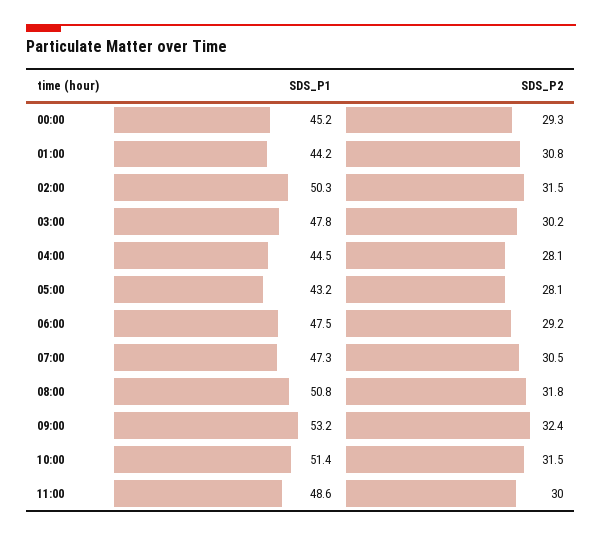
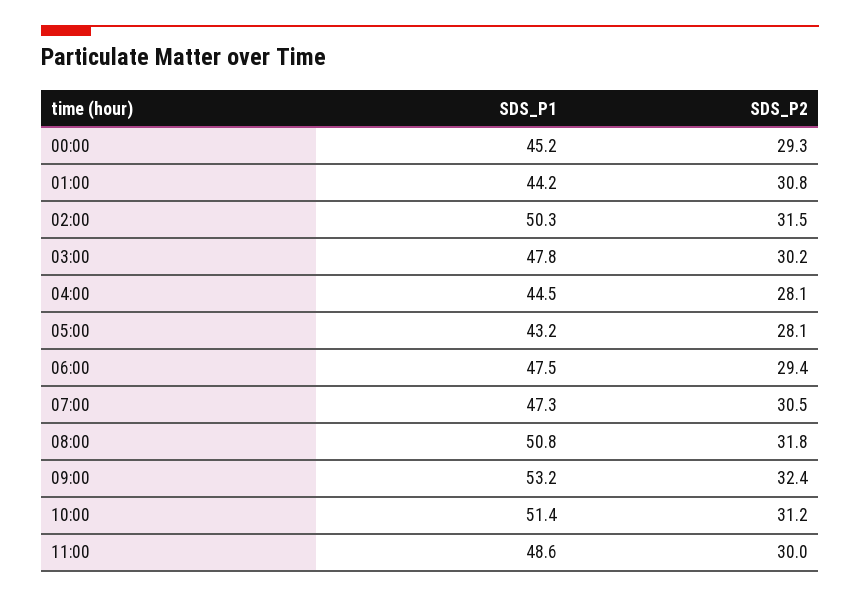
  {
    "SDS_P1": {
      "00:00": 45.2,
      "01:00": 44.2,
      "02:00": 50.3,
      "03:00": 47.8,
      "04:00": 44.5,
      "05:00": 43.2,
      "06:00": 47.5,
      "07:00": 47.3,
      "08:00": 50.8,
      "09:00": 53.2,
      "10:00": 51.4,
      "11:00": 48.6
    },
    "SDS_P2": {
      "00:00": 29.3,
      "01:00": 30.8,
      "02:00": 31.5,
      "03:00": 30.2,
      "04:00": 28.1,
      "05:00": 28.1,
-     "06:00": 29.2,
+     "06:00": 29.4,
      "07:00": 30.5,
      "08:00": 31.8,
      "09:00": 32.4,
-     "10:00": 31.5,
+     "10:00": 31.2,
      "11:00": 30
    }
  }

